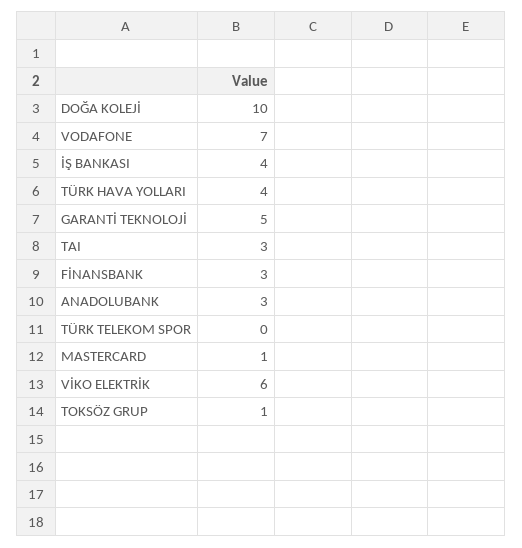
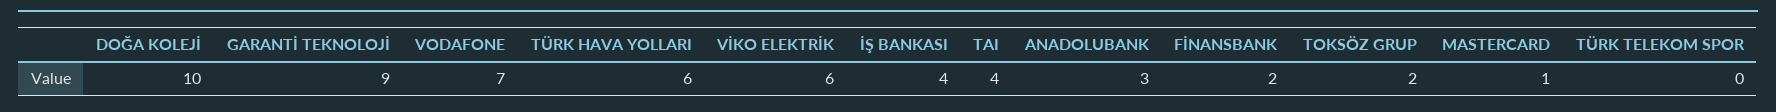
  {
    "DOĞA KOLEJİ": 10,
    "VODAFONE": 7,
    "İŞ BANKASI": 4,
-   "TÜRK HAVA YOLLARI": 4,
+   "TÜRK HAVA YOLLARI": 6,
-   "GARANTİ TEKNOLOJİ": 5,
+   "GARANTİ TEKNOLOJİ": 9,
-   "TAI": 3,
+   "TAI": 4,
-   "FİNANSBANK": 3,
+   "FİNANSBANK": 2,
    "ANADOLUBANK": 3,
    "TÜRK TELEKOM SPOR": 0,
    "MASTERCARD": 1,
    "VİKO ELEKTRİK": 6,
-   "TOKSÖZ GRUP": 1
+   "TOKSÖZ GRUP": 2
  }

